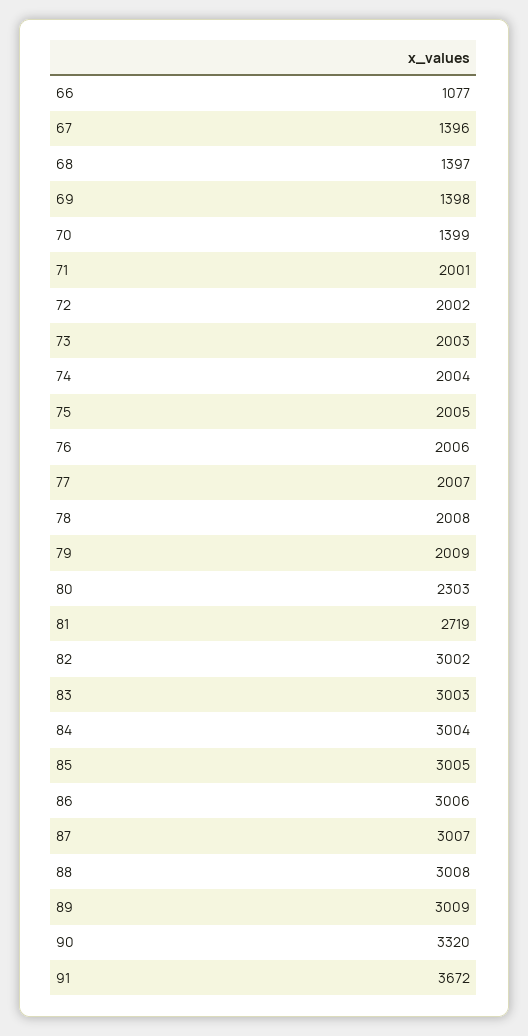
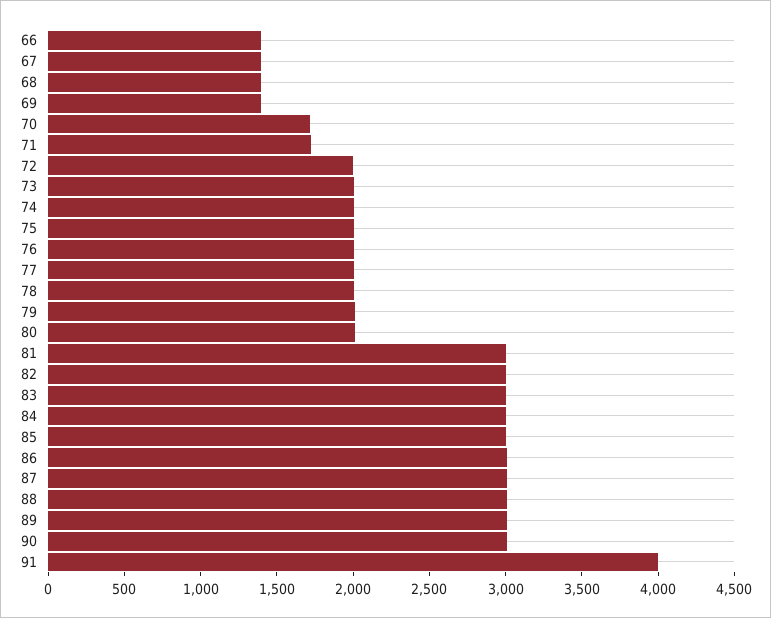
  {
-   "66": 1077,
+   "66": 1400,
    "67": 1396,
    "68": 1397,
    "69": 1398,
-   "70": 1399,
+   "70": 1700,
-   "71": 2001,
+   "71": 1700,
    "72": 2002,
    "73": 2003,
    "74": 2004,
    "75": 2005,
    "76": 2006,
    "77": 2007,
    "78": 2008,
    "79": 2009,
-   "80": 2303,
+   "80": 2000,
-   "81": 2719,
+   "81": 3000,
    "82": 3002,
    "83": 3003,
    "84": 3004,
    "85": 3005,
    "86": 3006,
    "87": 3007,
    "88": 3008,
    "89": 3009,
-   "90": 3320,
+   "90": 3000,
-   "91": 3672
+   "91": 4000
  }

